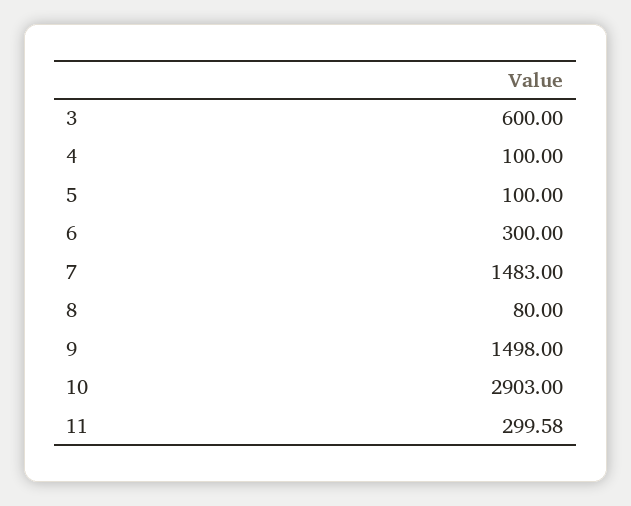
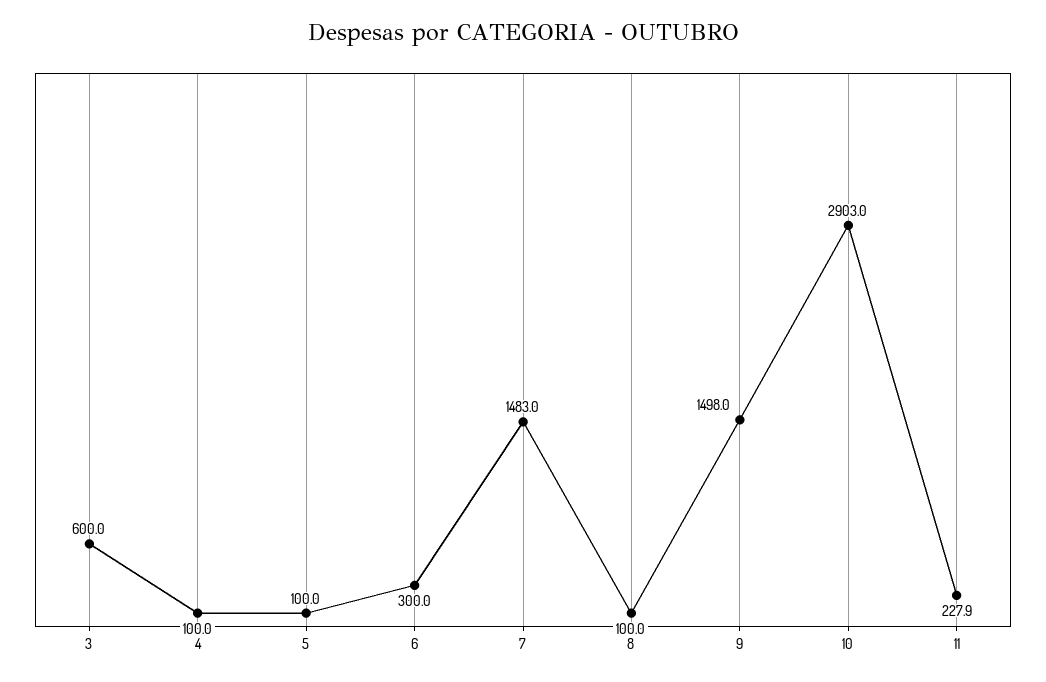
  {
    "3": 600,
    "4": 100,
    "5": 100,
    "6": 300,
    "7": 1483,
-   "8": 80,
+   "8": 100,
    "9": 1498,
    "10": 2903,
-   "11": 299.58
+   "11": 227.9
  }

